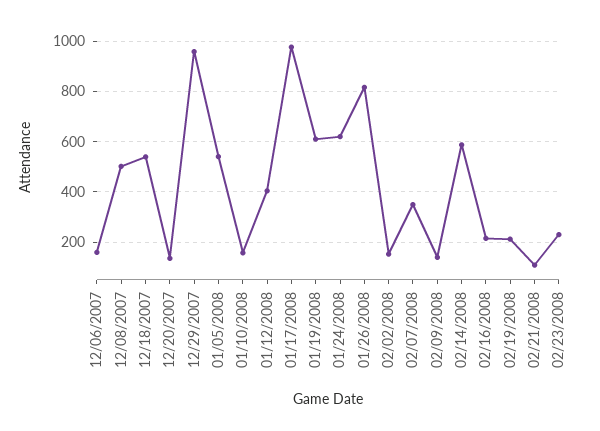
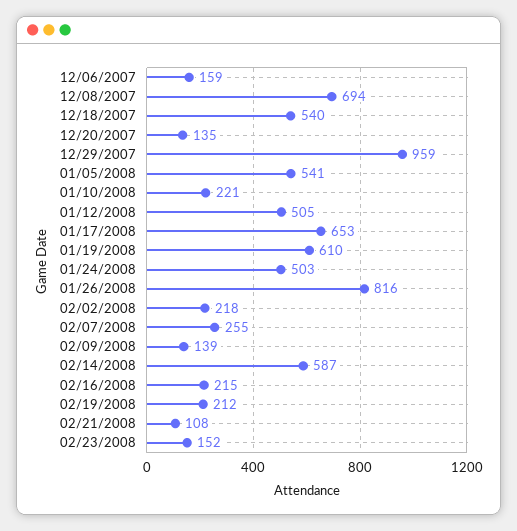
  {
    "12/06/2007": 159,
-   "12/08/2007": 500,
+   "12/08/2007": 694,
    "12/18/2007": 540,
    "12/20/2007": 135,
    "12/29/2007": 959,
    "01/05/2008": 541,
-   "01/10/2008": 150,
+   "01/10/2008": 221,
-   "01/12/2008": 400,
+   "01/12/2008": 505,
-   "01/17/2008": 975,
+   "01/17/2008": 653,
    "01/19/2008": 610,
-   "01/24/2008": 625,
+   "01/24/2008": 503,
    "01/26/2008": 816,
-   "02/02/2008": 150,
+   "02/02/2008": 218,
-   "02/07/2008": 350,
+   "02/07/2008": 255,
    "02/09/2008": 139,
    "02/14/2008": 587,
    "02/16/2008": 215,
    "02/19/2008": 212,
    "02/21/2008": 108,
-   "02/23/2008": 225
+   "02/23/2008": 152
  }

